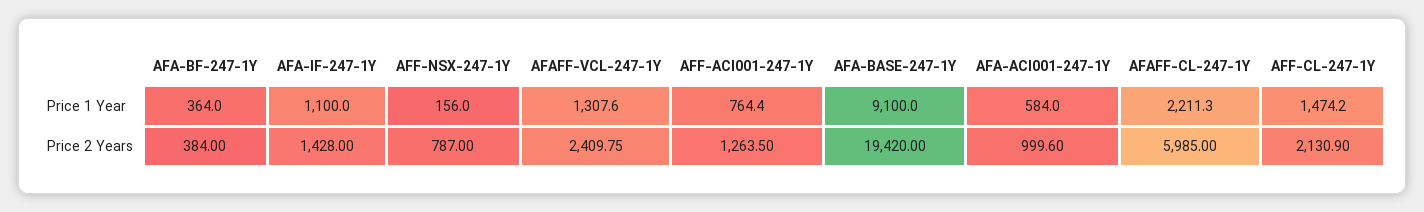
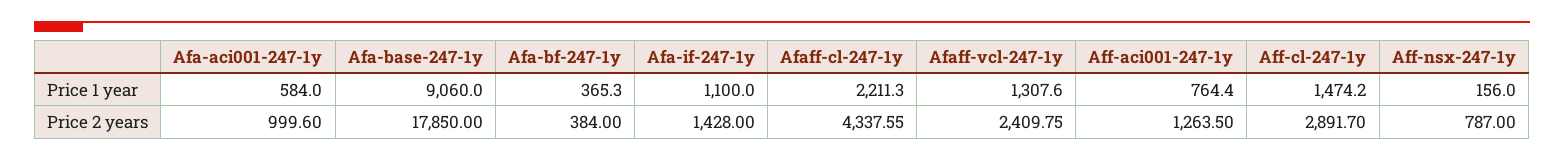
  {
    "AFA-BF-247-1Y": {
-     "Price 1 Year": 364,
+     "Price 1 Year": 365.3,
      "Price 2 Years": 384
    },
    "AFA-IF-247-1Y": {
      "Price 1 Year": 1100,
      "Price 2 Years": 1428
    },
    "AFF-NSX-247-1Y": {
      "Price 1 Year": 156,
      "Price 2 Years": 787
    },
    "AFAFF-VCL-247-1Y": {
      "Price 1 Year": 1307.6,
      "Price 2 Years": 2409.75
    },
    "AFF-ACI001-247-1Y": {
      "Price 1 Year": 764.4,
      "Price 2 Years": 1263.5
    },
    "AFA-BASE-247-1Y": {
-     "Price 1 Year": 9100,
+     "Price 1 Year": 9060,
-     "Price 2 Years": 19420
+     "Price 2 Years": 17850
    },
    "AFA-ACI001-247-1Y": {
      "Price 1 Year": 584,
      "Price 2 Years": 999.6
    },
    "AFAFF-CL-247-1Y": {
      "Price 1 Year": 2211.3,
-     "Price 2 Years": 5985
+     "Price 2 Years": 4337.55
    },
    "AFF-CL-247-1Y": {
      "Price 1 Year": 1474.2,
-     "Price 2 Years": 2130.9
+     "Price 2 Years": 2891.7
    }
  }

